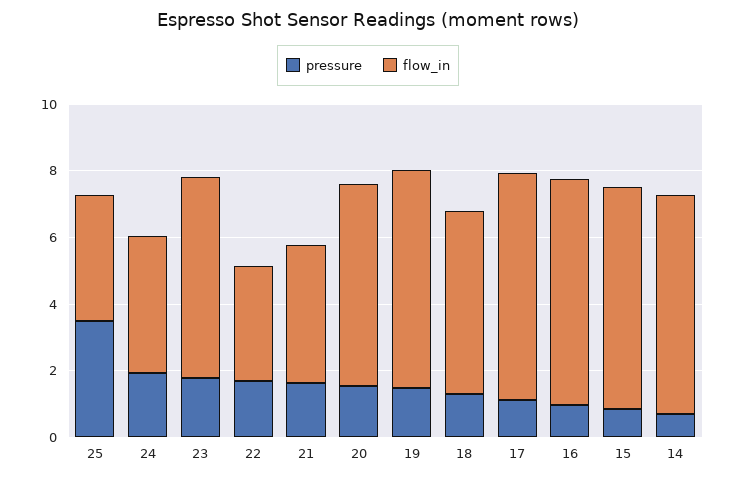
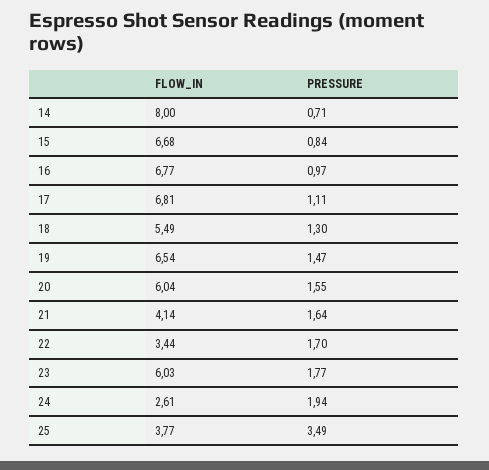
  {
    "pressure": {
      "25": 3.49,
      "24": 1.94,
      "23": 1.77,
      "22": 1.7,
      "21": 1.64,
      "20": 1.55,
      "19": 1.47,
      "18": 1.3,
      "17": 1.11,
      "16": 0.97,
      "15": 0.84,
      "14": 0.71
    },
    "flow_in": {
      "25": 3.77,
-     "24": 4,
+     "24": 2.61,
      "23": 6.03,
      "22": 3.44,
      "21": 4.14,
      "20": 6.04,
      "19": 6.54,
      "18": 5.49,
      "17": 6.81,
      "16": 6.77,
      "15": 6.68,
-     "14": 6.5
+     "14": 8
    }
  }

